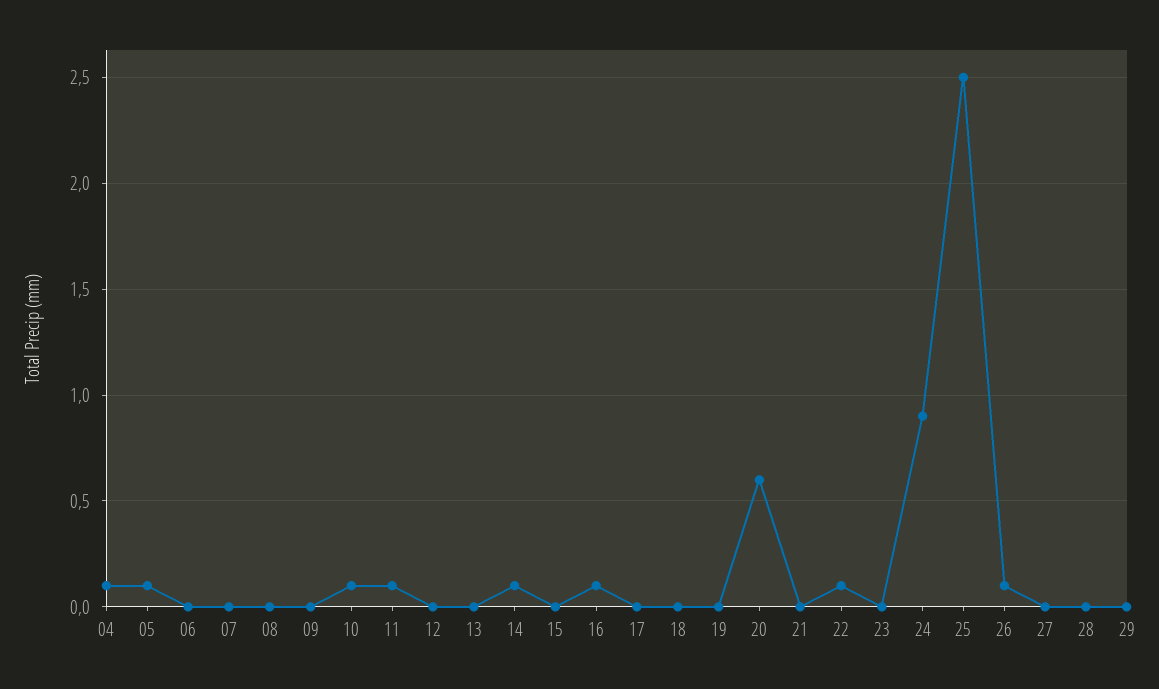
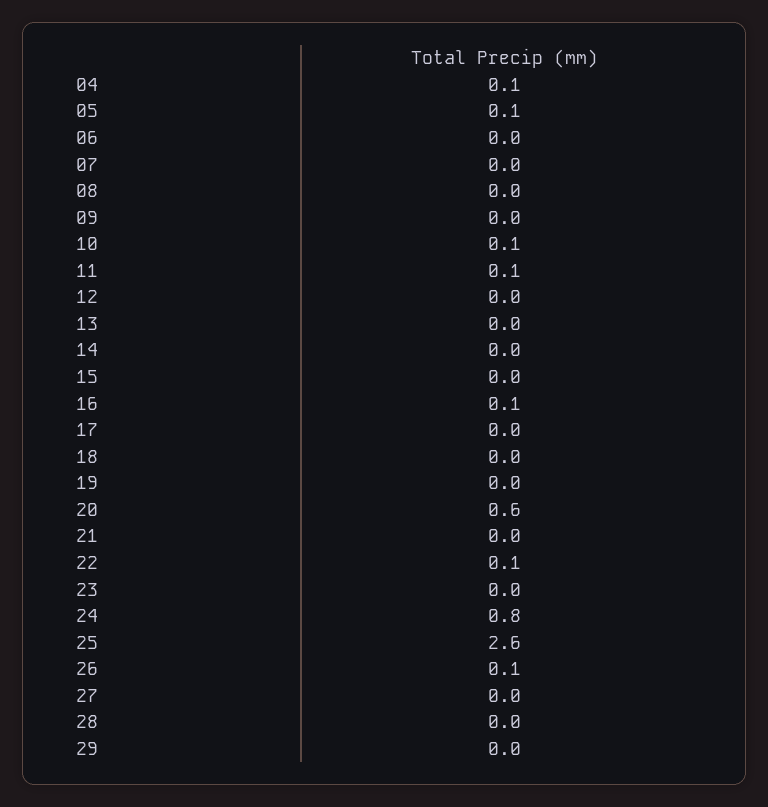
  {
    "04": 0.1,
    "05": 0.1,
    "06": 0,
    "07": 0,
    "08": 0,
    "09": 0,
    "10": 0.1,
    "11": 0.1,
    "12": 0,
    "13": 0,
-   "14": 0.1,
+   "14": 0,
    "15": 0,
    "16": 0.1,
    "17": 0,
    "18": 0,
    "19": 0,
    "20": 0.6,
    "21": 0,
    "22": 0.1,
    "23": 0,
-   "24": 0.9,
+   "24": 0.8,
-   "25": 2.5,
+   "25": 2.6,
    "26": 0.1,
    "27": 0,
    "28": 0,
    "29": 0
  }

